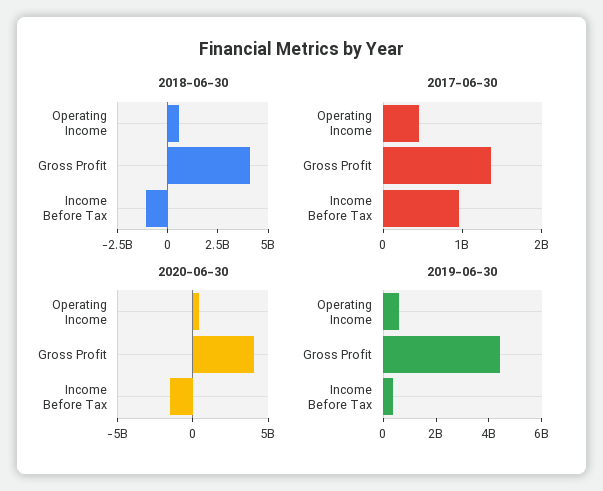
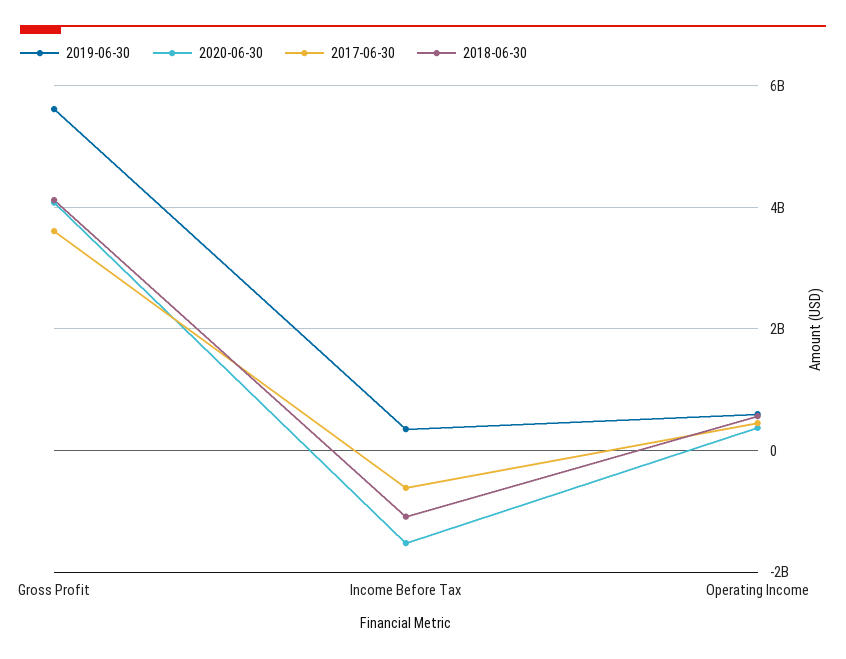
  {
    "2018-06-30": {
      "Operating Income": 600000000,
      "Gross Profit": 4200000000,
      "Income Before Tax": -1000000000
    },
    "2017-06-30": {
      "Operating Income": 400000000,
-     "Gross Profit": 1400000000,
+     "Gross Profit": 3600000000,
-     "Income Before Tax": 1000000000
+     "Income Before Tax": -600000000
    },
    "2020-06-30": {
      "Operating Income": 400000000,
      "Gross Profit": 4000000000,
      "Income Before Tax": -1600000000
    },
    "2019-06-30": {
      "Operating Income": 600000000,
-     "Gross Profit": 4500000000,
+     "Gross Profit": 5600000000,
      "Income Before Tax": 400000000
    }
  }

